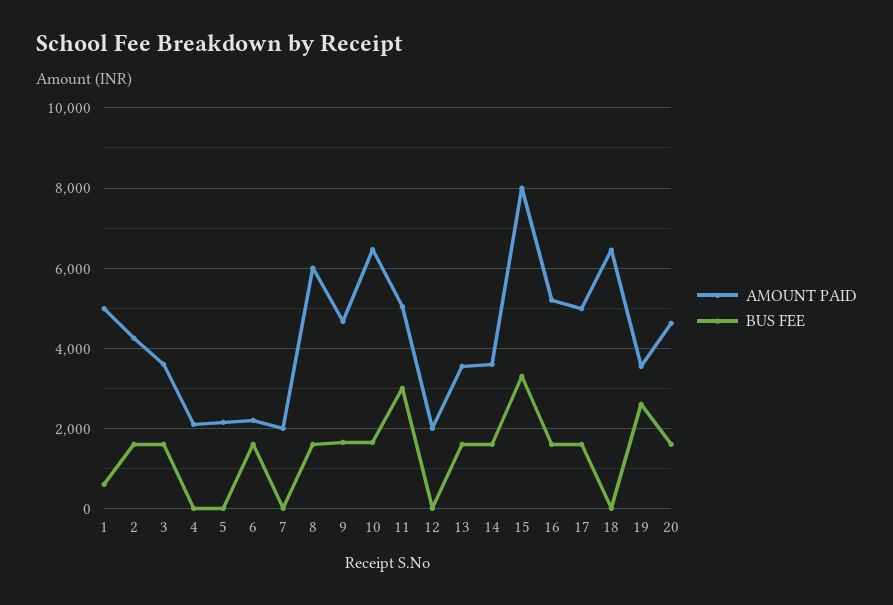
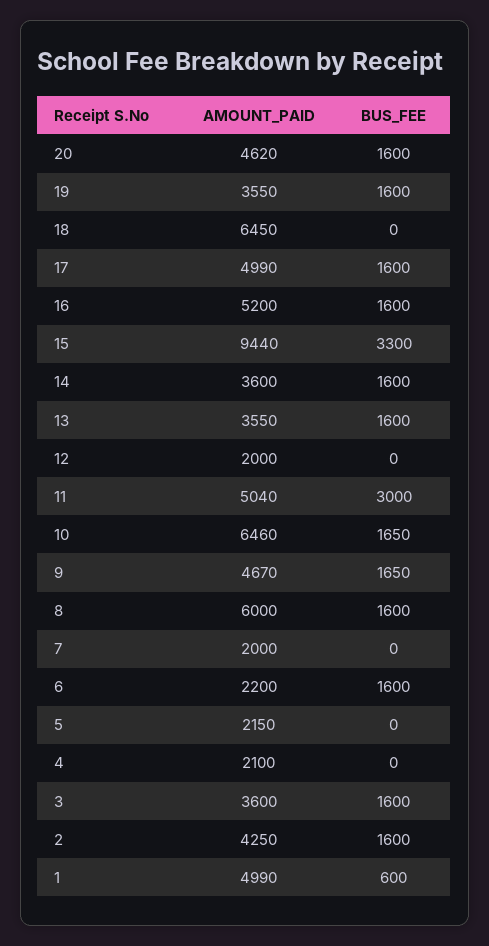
  {
    "AMOUNT PAID": {
      "1": 4990,
      "2": 4250,
      "3": 3600,
      "4": 2100,
      "5": 2150,
      "6": 2200,
      "7": 2000,
      "8": 6000,
      "9": 4670,
      "10": 6460,
      "11": 5040,
      "12": 2000,
      "13": 3550,
      "14": 3600,
-     "15": 8000,
+     "15": 9440,
      "16": 5200,
      "17": 4990,
      "18": 6450,
      "19": 3550,
      "20": 4620
    },
    "BUS FEE": {
      "1": 600,
      "2": 1600,
      "3": 1600,
      "4": 0,
      "5": 0,
      "6": 1600,
      "7": 0,
      "8": 1600,
      "9": 1650,
      "10": 1650,
      "11": 3000,
      "12": 0,
      "13": 1600,
      "14": 1600,
      "15": 3300,
      "16": 1600,
      "17": 1600,
      "18": 0,
-     "19": 2600,
+     "19": 1600,
      "20": 1600
    }
  }

